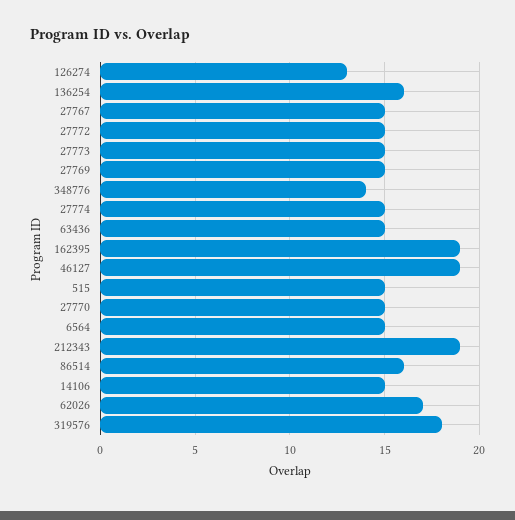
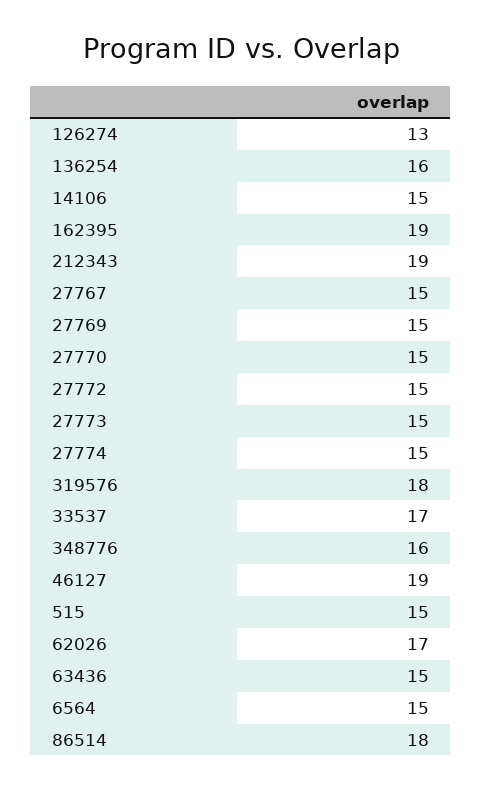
  {
    "126274": 13,
    "136254": 16,
    "27767": 15,
    "27772": 15,
    "27773": 15,
    "27769": 15,
-   "348776": 14,
+   "348776": 16,
    "27774": 15,
    "63436": 15,
    "162395": 19,
    "46127": 19,
    "515": 15,
    "27770": 15,
    "6564": 15,
    "212343": 19,
-   "86514": 16,
+   "86514": 18,
    "14106": 15,
    "62026": 17,
-   "319576": 18
+   "319576": 18,
+   "33537": 17
  }

